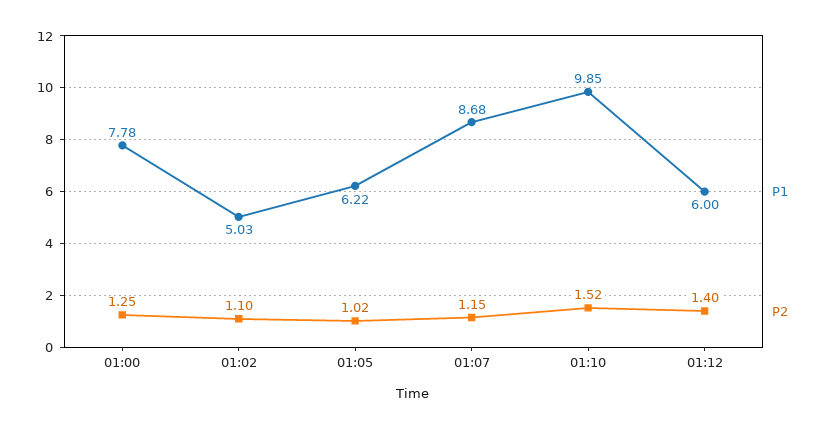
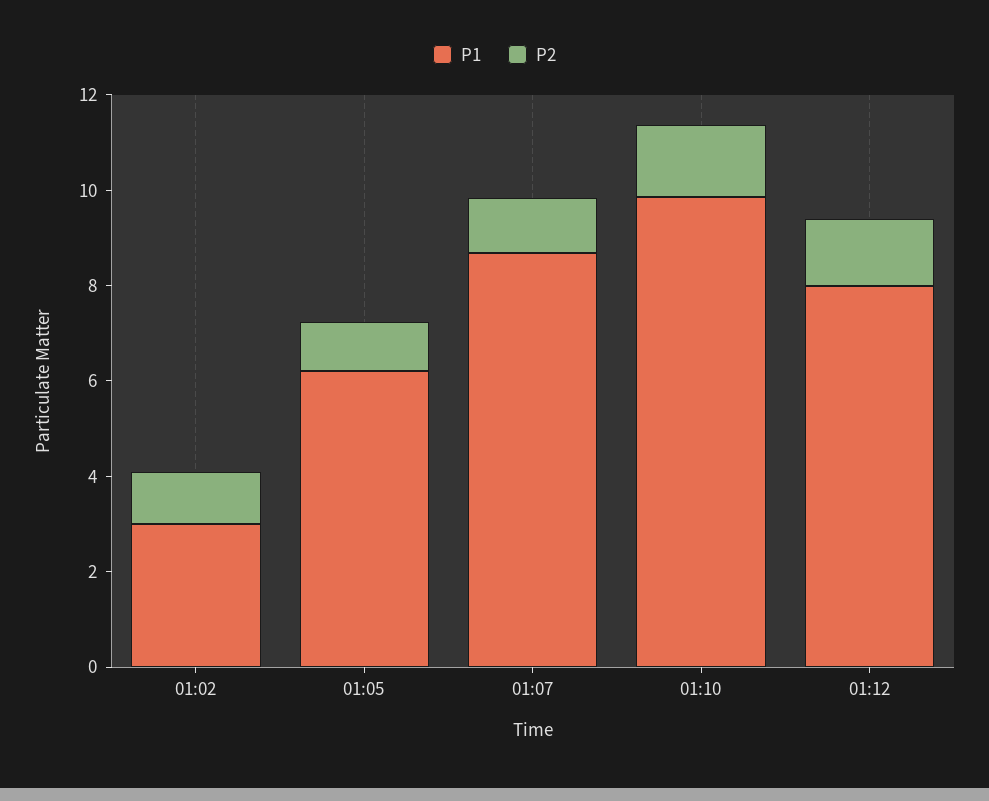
  {
    "P1": {
-     "01:00": 7.78,
-     "01:02": 5.03,
+     "01:02": 3,
      "01:05": 6.22,
      "01:07": 8.68,
      "01:10": 9.85,
-     "01:12": 6
+     "01:12": 8
    },
    "P2": {
-     "01:00": 1.25,
      "01:02": 1.1,
      "01:05": 1.02,
      "01:07": 1.15,
      "01:10": 1.52,
      "01:12": 1.4
    }
  }

